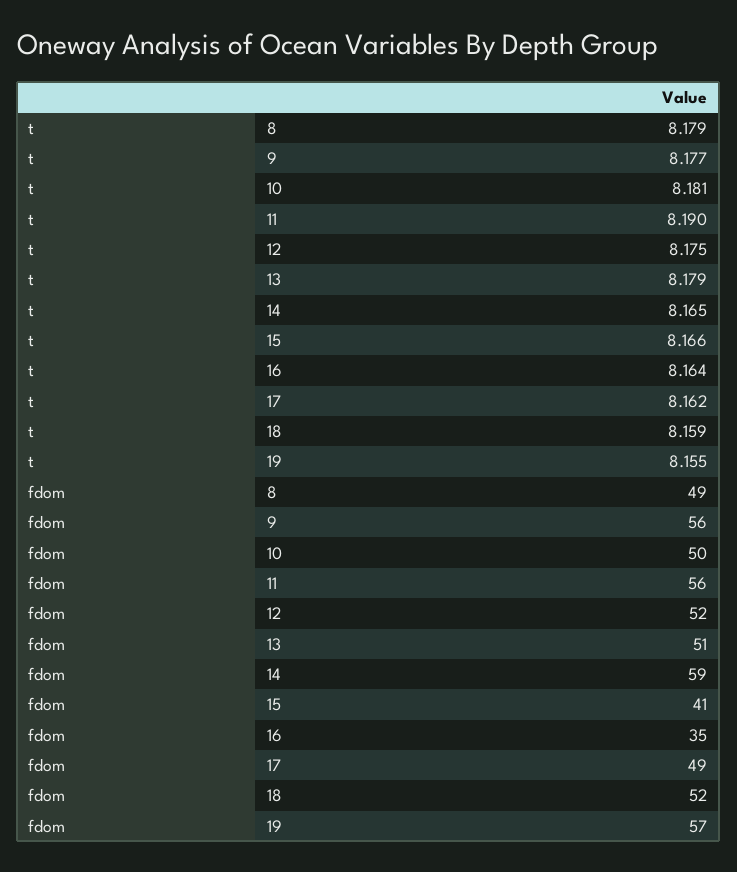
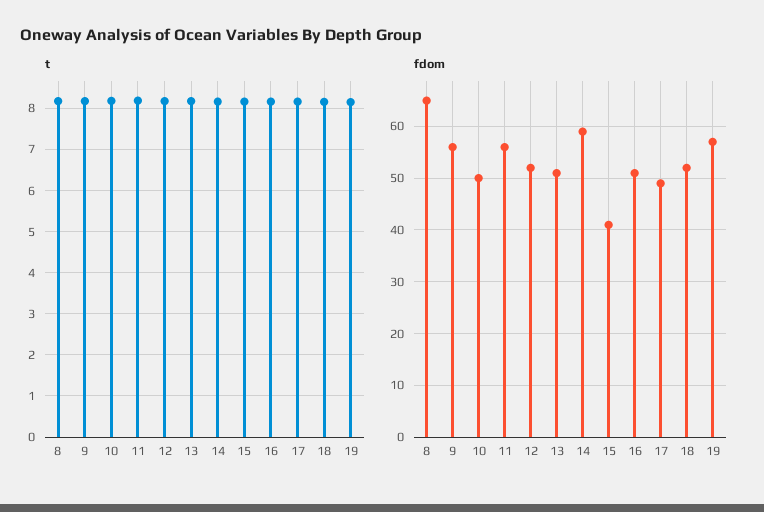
  {
    "t": {
      "8": 8.179,
      "9": 8.177,
      "10": 8.181,
      "11": 8.19,
      "12": 8.175,
      "13": 8.179,
      "14": 8.165,
      "15": 8.166,
      "16": 8.164,
      "17": 8.162,
      "18": 8.159,
      "19": 8.155
    },
    "fdom": {
-     "8": 49,
+     "8": 65,
      "9": 56,
      "10": 50,
      "11": 56,
      "12": 52,
      "13": 51,
      "14": 59,
      "15": 41,
-     "16": 35,
+     "16": 50,
      "17": 49,
      "18": 52,
      "19": 57
    }
  }

